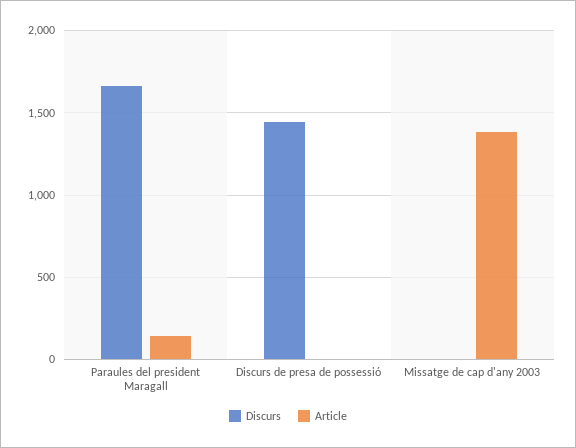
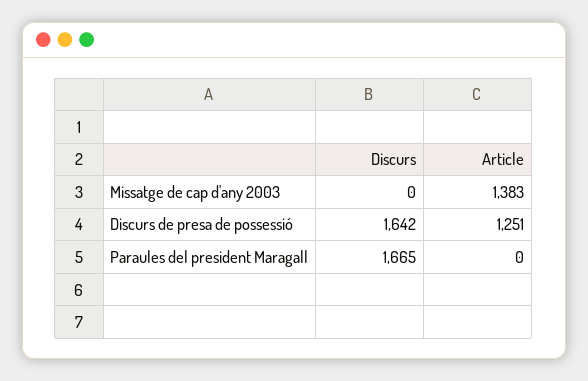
  {
    "Discurs": {
      "Paraules del president Maragall": 1665,
-     "Discurs de presa de possessió": 1450,
+     "Discurs de presa de possessió": 1642,
      "Missatge de cap d'any 2003": 0
    },
    "Article": {
-     "Paraules del president Maragall": 150,
+     "Paraules del president Maragall": 0,
-     "Discurs de presa de possessió": 0,
+     "Discurs de presa de possessió": 1251,
      "Missatge de cap d'any 2003": 1383
    }
  }

